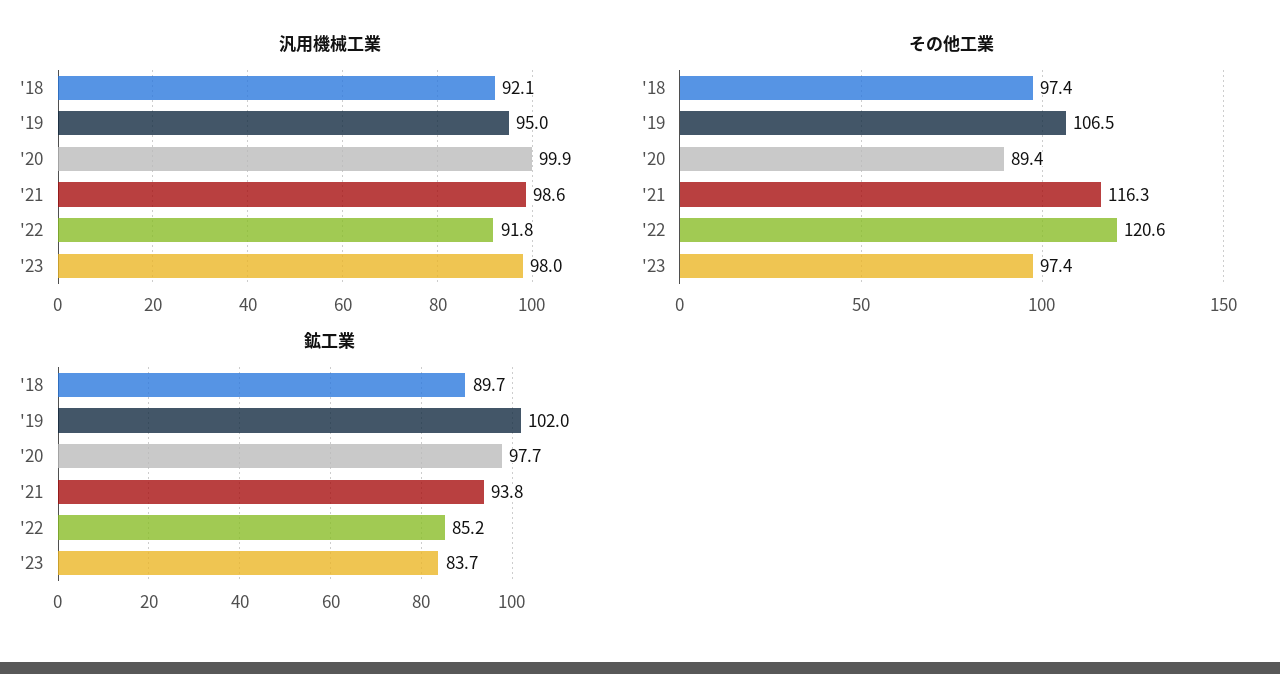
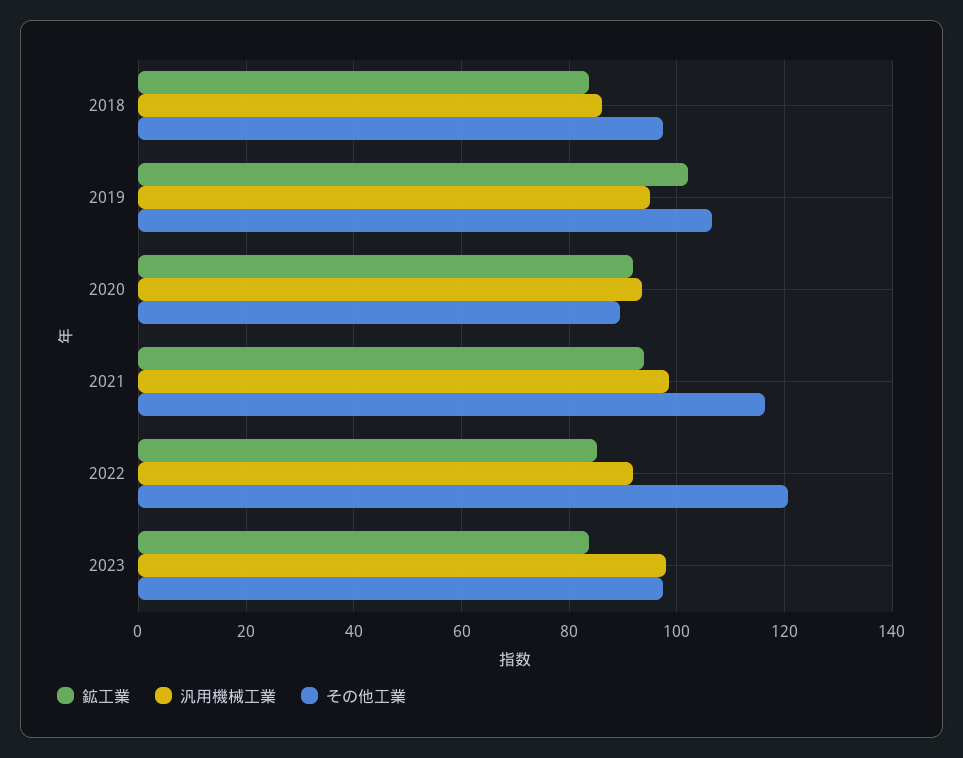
  {
    "汎用機械工業": {
-     "'18": 92.1,
+     "'18": 86,
      "'19": 95,
-     "'20": 99.9,
+     "'20": 94,
      "'21": 98.6,
      "'22": 91.8,
      "'23": 98
    },
    "その他工業": {
      "'18": 97.4,
      "'19": 106.5,
      "'20": 89.4,
      "'21": 116.3,
      "'22": 120.6,
      "'23": 97.4
    },
    "鉱工業": {
-     "'18": 89.7,
+     "'18": 84,
      "'19": 102,
-     "'20": 97.7,
+     "'20": 92,
      "'21": 93.8,
      "'22": 85.2,
      "'23": 83.7
    }
  }

